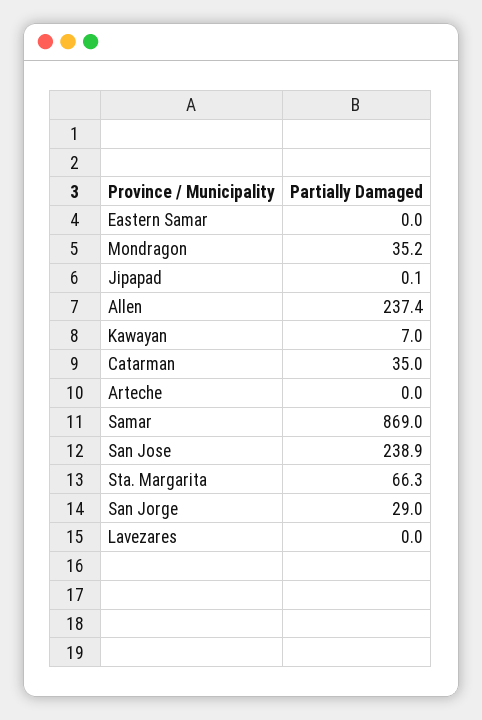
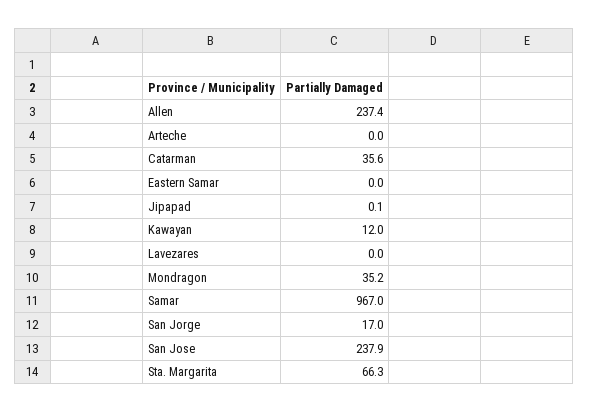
  {
    "Eastern Samar": 0,
    "Mondragon": 35.2,
    "Jipapad": 0.1,
    "Allen": 237.4,
-   "Kawayan": 7,
+   "Kawayan": 12,
-   "Catarman": 35,
+   "Catarman": 35.6,
    "Arteche": 0,
-   "Samar": 869,
+   "Samar": 967,
-   "San Jose": 238.9,
+   "San Jose": 237.9,
    "Sta. Margarita": 66.3,
-   "San Jorge": 29,
+   "San Jorge": 17,
    "Lavezares": 0
  }

